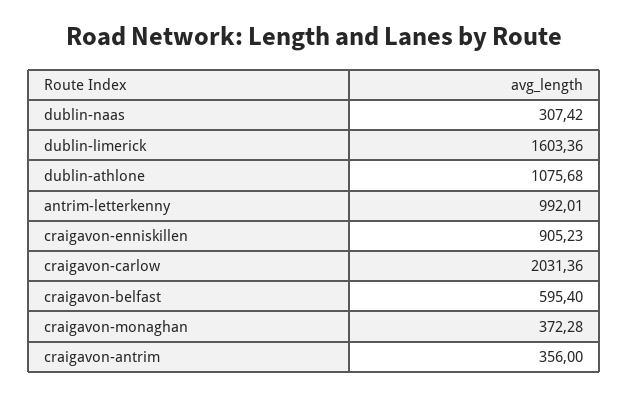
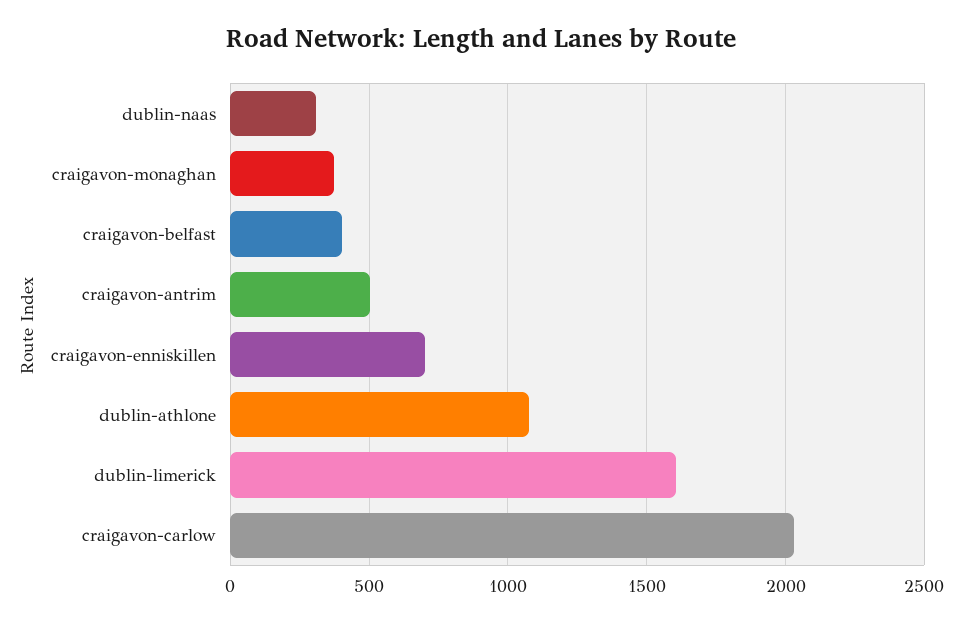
  {
    "dublin-naas": 307.42,
    "dublin-limerick": 1603.36,
    "dublin-athlone": 1075.68,
-   "antrim-letterkenny": 992.01,
-   "craigavon-enniskillen": 905.23,
+   "craigavon-enniskillen": 700,
    "craigavon-carlow": 2031.36,
-   "craigavon-belfast": 595.4,
+   "craigavon-belfast": 400,
    "craigavon-monaghan": 372.28,
-   "craigavon-antrim": 356
+   "craigavon-antrim": 500
  }

